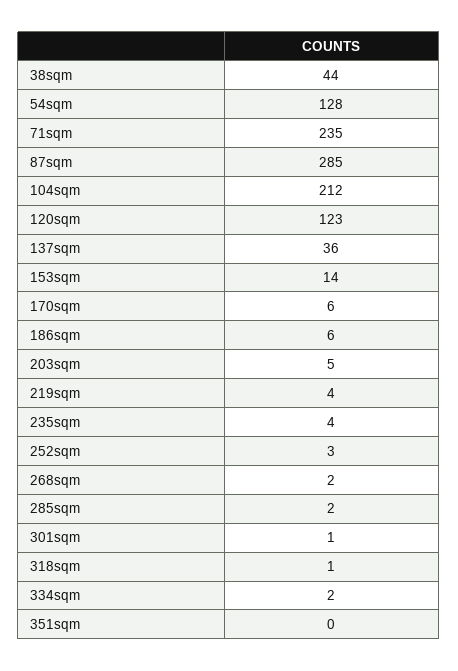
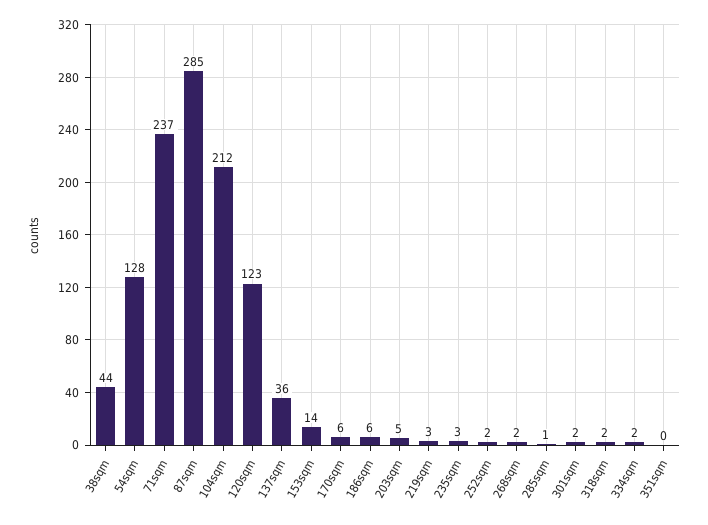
  {
    "38sqm": 44,
    "54sqm": 128,
-   "71sqm": 235,
+   "71sqm": 237,
    "87sqm": 285,
    "104sqm": 212,
    "120sqm": 123,
    "137sqm": 36,
    "153sqm": 14,
    "170sqm": 6,
    "186sqm": 6,
    "203sqm": 5,
-   "219sqm": 4,
+   "219sqm": 3,
-   "235sqm": 4,
+   "235sqm": 3,
-   "252sqm": 3,
+   "252sqm": 2,
    "268sqm": 2,
-   "285sqm": 2,
+   "285sqm": 1,
-   "301sqm": 1,
+   "301sqm": 2,
-   "318sqm": 1,
+   "318sqm": 2,
    "334sqm": 2,
    "351sqm": 0
  }

